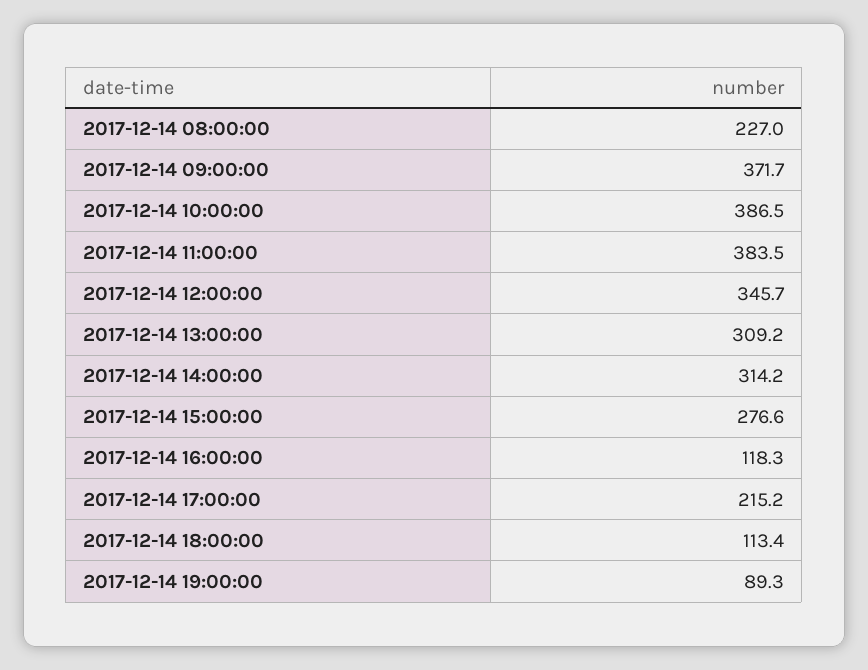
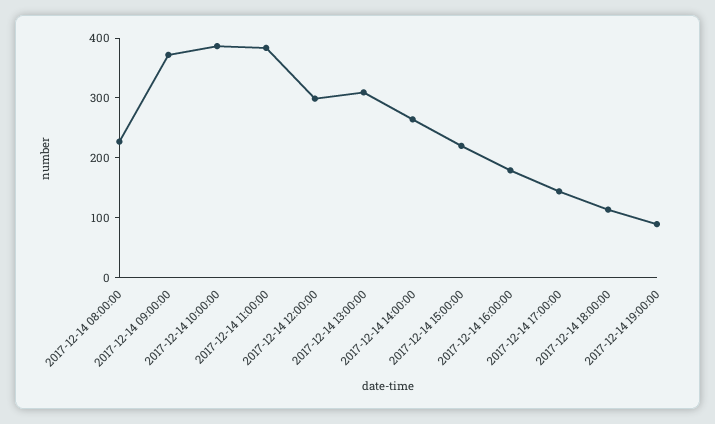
  {
    "2017-12-14 08:00:00": 227,
    "2017-12-14 09:00:00": 371.7,
    "2017-12-14 10:00:00": 386.5,
    "2017-12-14 11:00:00": 383.5,
-   "2017-12-14 12:00:00": 345.7,
+   "2017-12-14 12:00:00": 300,
    "2017-12-14 13:00:00": 309.2,
-   "2017-12-14 14:00:00": 314.2,
+   "2017-12-14 14:00:00": 260,
-   "2017-12-14 15:00:00": 276.6,
+   "2017-12-14 15:00:00": 220,
-   "2017-12-14 16:00:00": 118.3,
+   "2017-12-14 16:00:00": 180,
-   "2017-12-14 17:00:00": 215.2,
+   "2017-12-14 17:00:00": 140,
    "2017-12-14 18:00:00": 113.4,
    "2017-12-14 19:00:00": 89.3
  }

